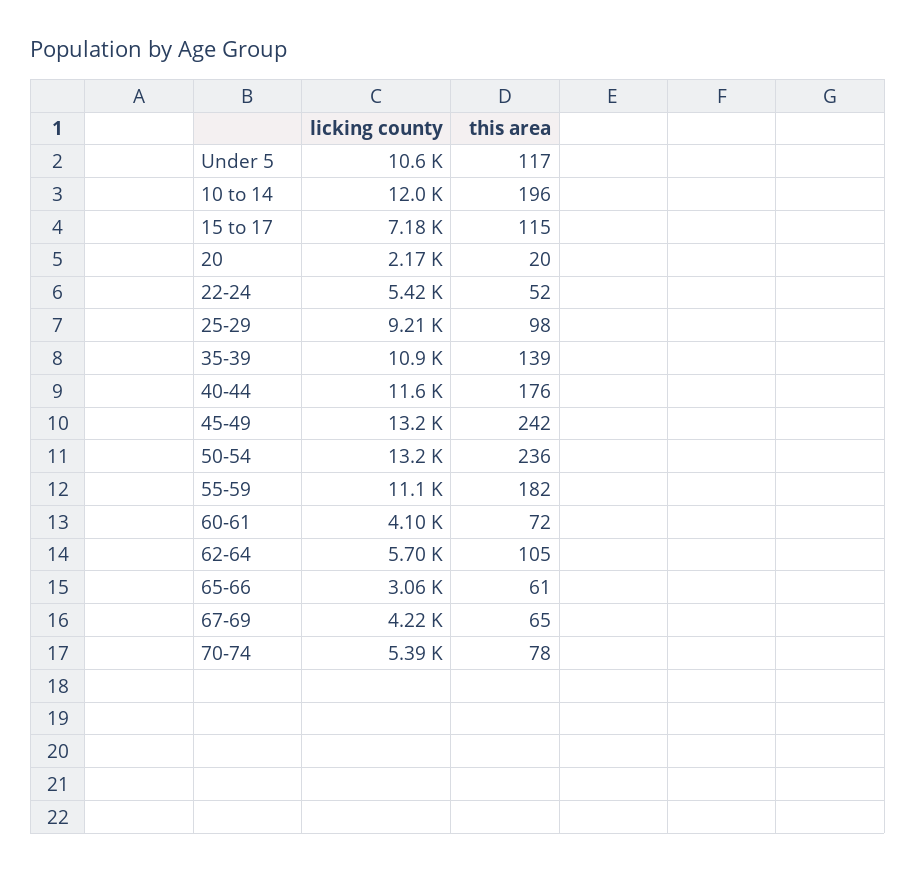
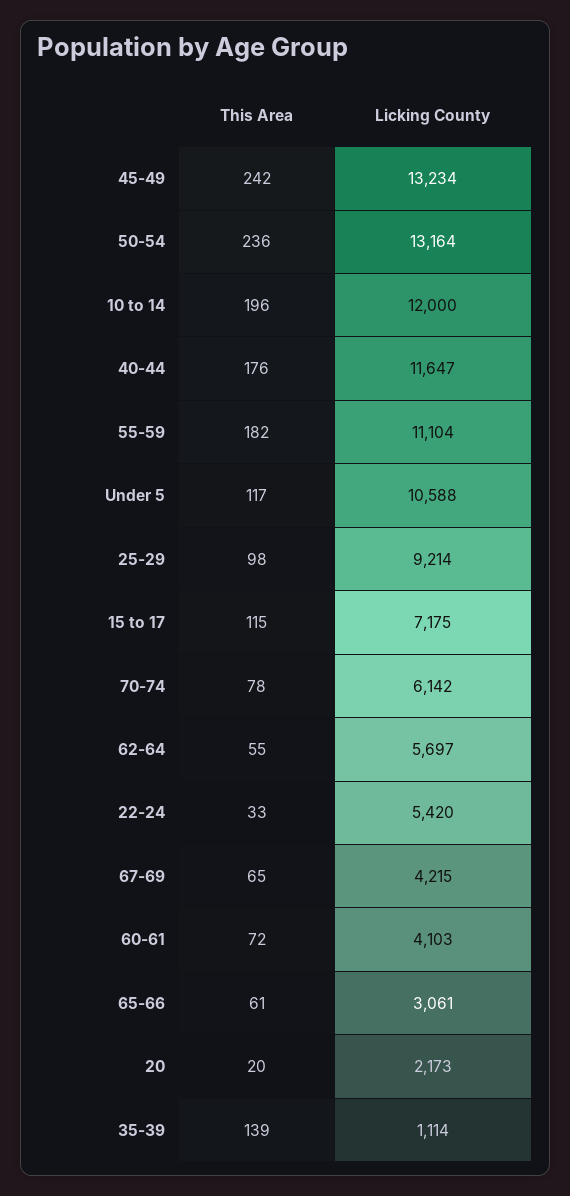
  {
    "licking county": {
      "Under 5": 10588,
      "10 to 14": 12000,
      "15 to 17": 7175,
      "20": 2173,
      "22-24": 5420,
      "25-29": 9214,
-     "35-39": 10900,
+     "35-39": 1114,
      "40-44": 11647,
      "45-49": 13234,
      "50-54": 13164,
      "55-59": 11104,
      "60-61": 4103,
      "62-64": 5697,
      "65-66": 3061,
      "67-69": 4215,
-     "70-74": 5390
+     "70-74": 6142
    },
    "this area": {
      "Under 5": 117,
      "10 to 14": 196,
      "15 to 17": 115,
      "20": 20,
-     "22-24": 52,
+     "22-24": 33,
      "25-29": 98,
      "35-39": 139,
      "40-44": 176,
      "45-49": 242,
      "50-54": 236,
      "55-59": 182,
      "60-61": 72,
-     "62-64": 105,
+     "62-64": 55,
      "65-66": 61,
      "67-69": 65,
      "70-74": 78
    }
  }

